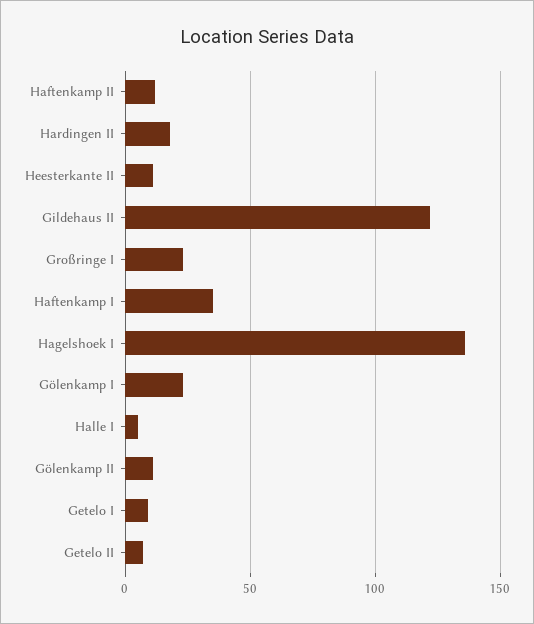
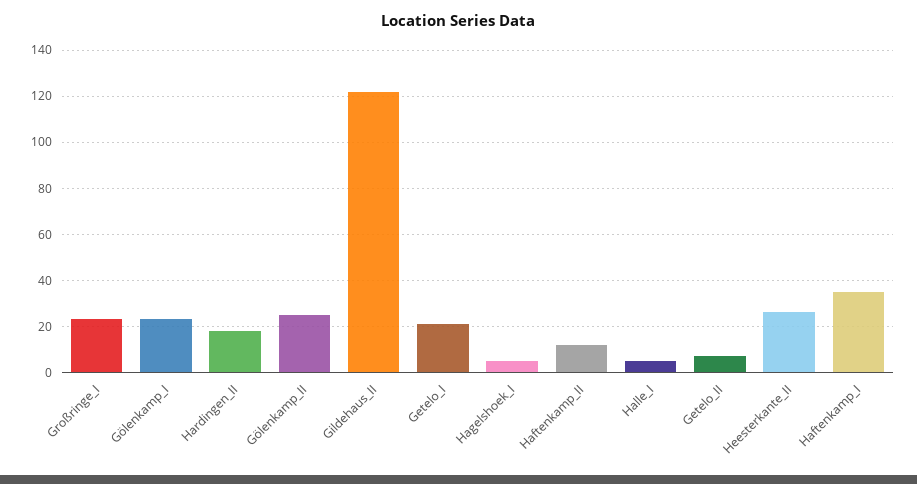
  {
    "Haftenkamp II": 10,
    "Hardingen II": 20,
-   "Heesterkante II": 10,
+   "Heesterkante II": 25,
    "Gildehaus II": 120,
    "Großringe I": 25,
    "Haftenkamp I": 35,
-   "Hagelshoek I": 135,
+   "Hagelshoek I": 5,
    "Gölenkamp I": 25,
    "Halle I": 5,
-   "Gölenkamp II": 10,
+   "Gölenkamp II": 25,
-   "Getelo I": 10,
+   "Getelo I": 20,
    "Getelo II": 5
  }

